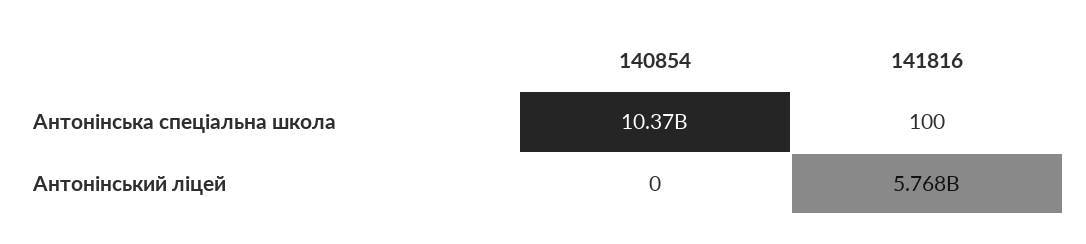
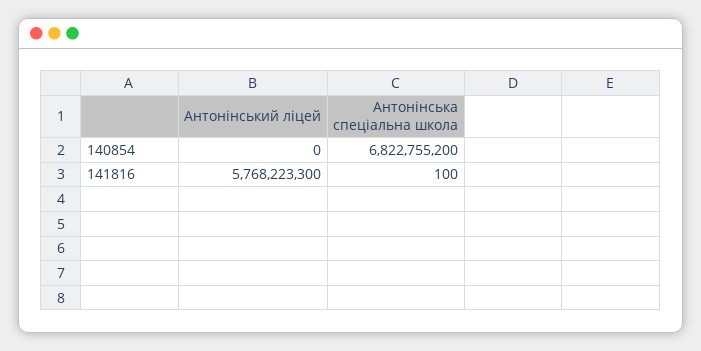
  {
    "140854": {
-     "Антонінська спеціальна школа": 10370000000,
+     "Антонінська спеціальна школа": 6822755200,
      "Антонінський ліцей": 0
    },
    "141816": {
      "Антонінська спеціальна школа": 100,
      "Антонінський ліцей": 5768223300
    }
  }

